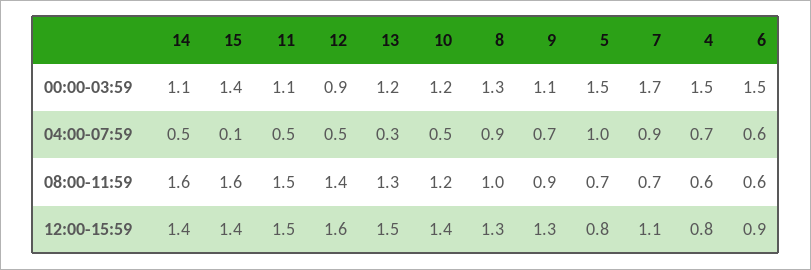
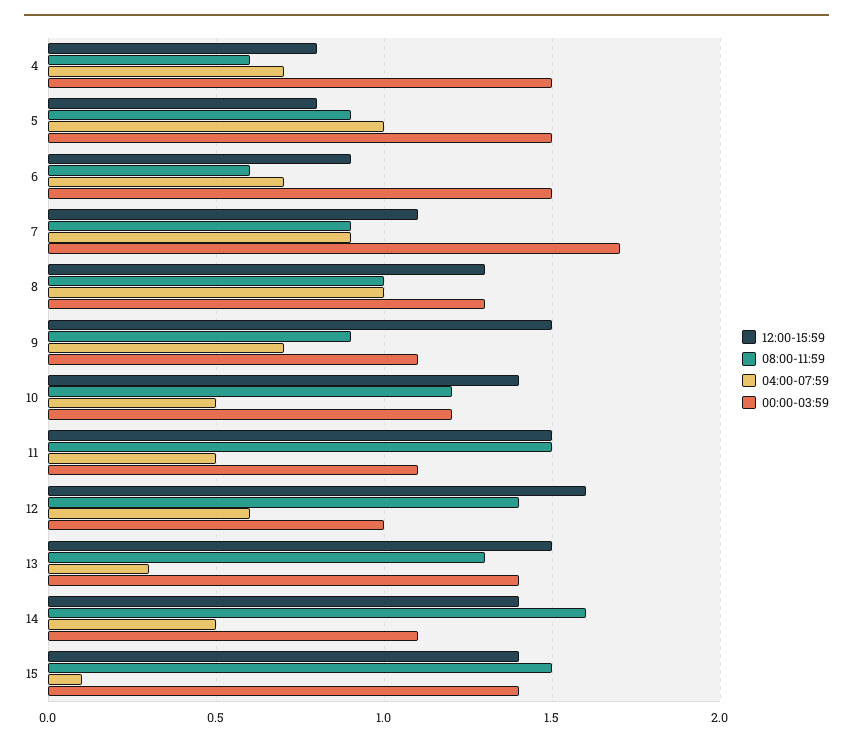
  {
    "00:00-03:59": {
      "14": 1.1,
      "15": 1.4,
      "11": 1.1,
-     "12": 0.9,
+     "12": 1,
-     "13": 1.2,
+     "13": 1.4,
      "10": 1.2,
      "8": 1.3,
      "9": 1.1,
      "5": 1.5,
      "7": 1.7,
      "4": 1.5,
      "6": 1.5
    },
    "04:00-07:59": {
      "14": 0.5,
      "15": 0.1,
      "11": 0.5,
-     "12": 0.5,
+     "12": 0.6,
      "13": 0.3,
      "10": 0.5,
-     "8": 0.9,
+     "8": 1,
      "9": 0.7,
      "5": 1,
      "7": 0.9,
      "4": 0.7,
-     "6": 0.6
+     "6": 0.7
    },
    "08:00-11:59": {
      "14": 1.6,
-     "15": 1.6,
+     "15": 1.5,
      "11": 1.5,
      "12": 1.4,
      "13": 1.3,
      "10": 1.2,
      "8": 1,
      "9": 0.9,
-     "5": 0.7,
+     "5": 0.9,
-     "7": 0.7,
+     "7": 0.9,
      "4": 0.6,
      "6": 0.6
    },
    "12:00-15:59": {
      "14": 1.4,
      "15": 1.4,
      "11": 1.5,
      "12": 1.6,
      "13": 1.5,
      "10": 1.4,
      "8": 1.3,
-     "9": 1.3,
+     "9": 1.5,
      "5": 0.8,
      "7": 1.1,
      "4": 0.8,
      "6": 0.9
    }
  }

